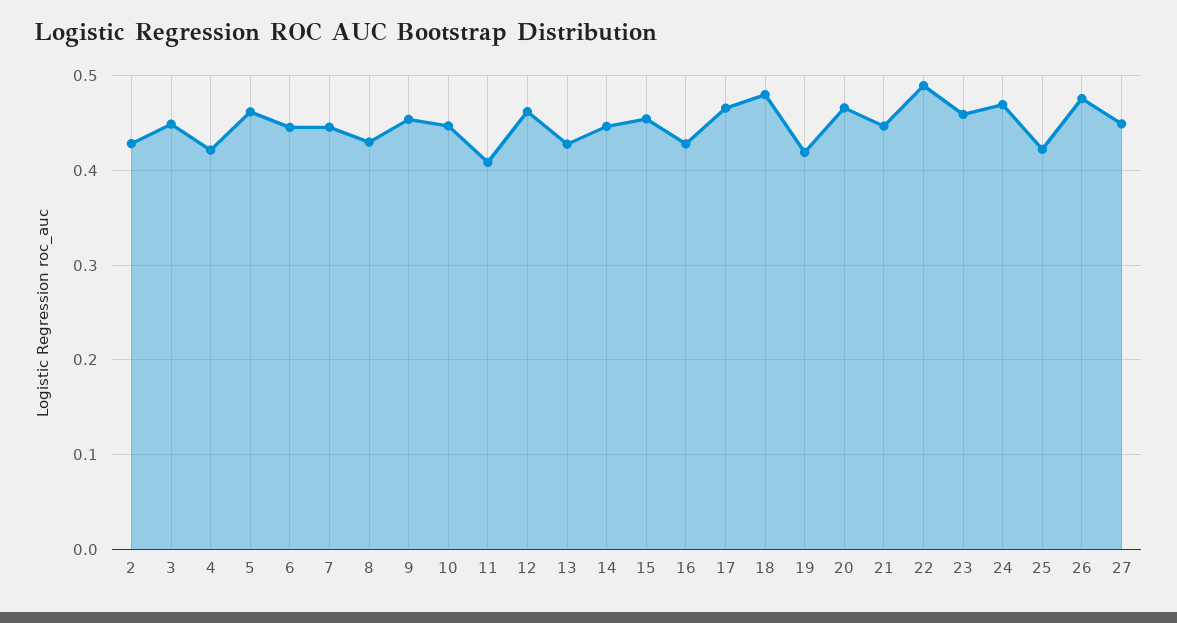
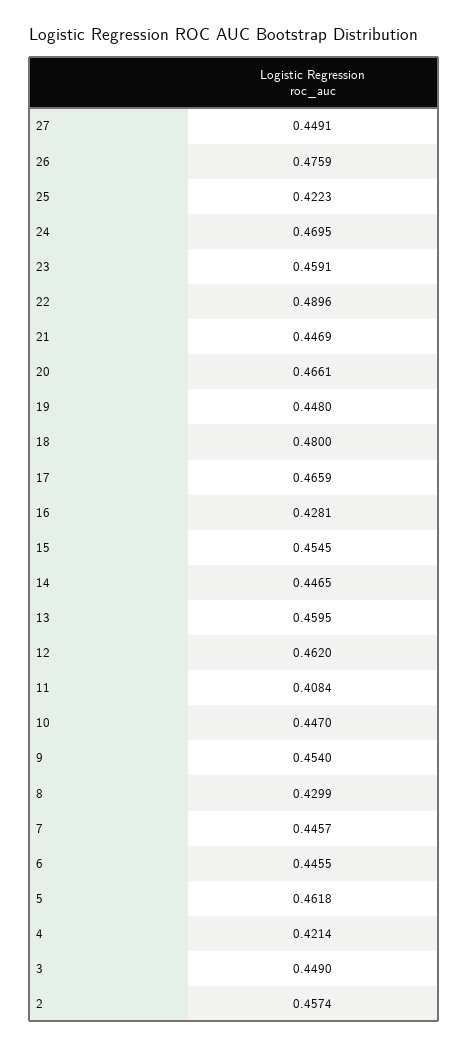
  {
-   "2": 0.43,
+   "2": 0.4574,
    "3": 0.449,
    "4": 0.4214,
    "5": 0.4618,
    "6": 0.4455,
    "7": 0.4457,
    "8": 0.4299,
    "9": 0.454,
    "10": 0.447,
    "11": 0.4084,
    "12": 0.462,
-   "13": 0.43,
+   "13": 0.4595,
    "14": 0.4465,
    "15": 0.4545,
    "16": 0.4281,
    "17": 0.4659,
    "18": 0.48,
-   "19": 0.42,
+   "19": 0.448,
    "20": 0.4661,
    "21": 0.4469,
    "22": 0.4896,
    "23": 0.4591,
    "24": 0.4695,
    "25": 0.4223,
    "26": 0.4759,
    "27": 0.4491
  }

